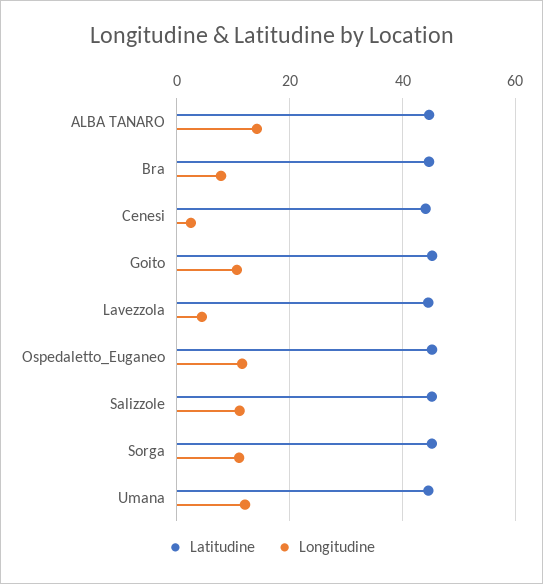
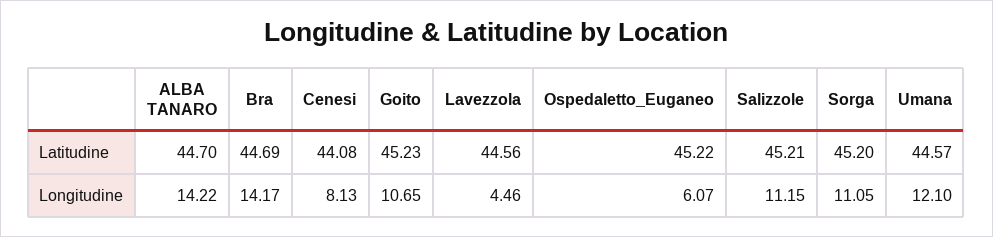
  {
    "Latitudine": {
      "ALBA TANARO": 44.7,
      "Bra": 44.69,
      "Cenesi": 44.08,
      "Goito": 45.23,
      "Lavezzola": 44.56,
      "Ospedaletto_Euganeo": 45.22,
      "Salizzole": 45.21,
      "Sorga": 45.2,
      "Umana": 44.57
    },
    "Longitudine": {
      "ALBA TANARO": 14.22,
-     "Bra": 8,
+     "Bra": 14.17,
-     "Cenesi": 2,
+     "Cenesi": 8.13,
      "Goito": 10.65,
      "Lavezzola": 4.46,
-     "Ospedaletto_Euganeo": 12,
+     "Ospedaletto_Euganeo": 6.07,
      "Salizzole": 11.15,
      "Sorga": 11.05,
      "Umana": 12.1
    }
  }

